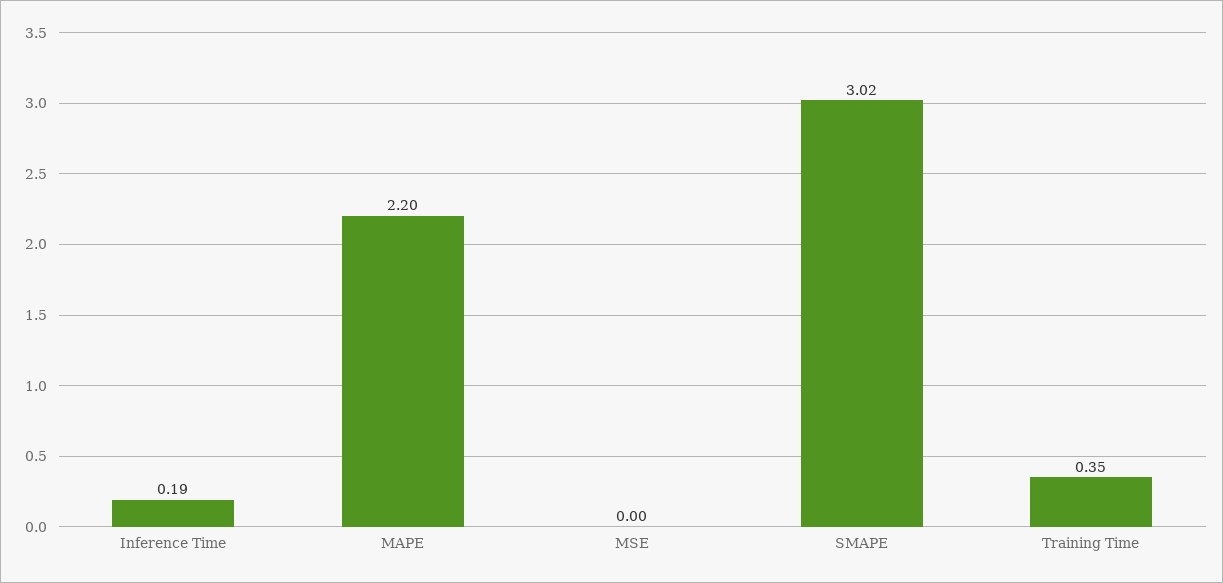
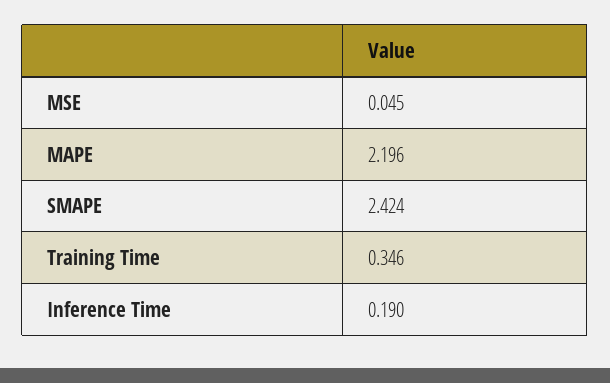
  {
    "Inference Time": 0.19,
    "MAPE": 2.196,
-   "MSE": 0,
+   "MSE": 0.045,
-   "SMAPE": 3.02,
+   "SMAPE": 2.424,
    "Training Time": 0.346
  }

